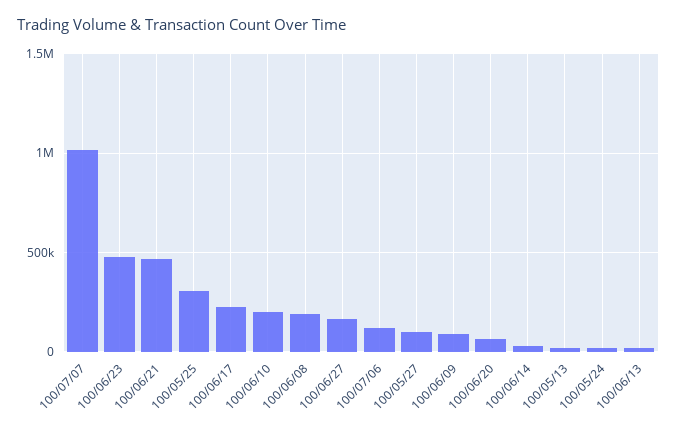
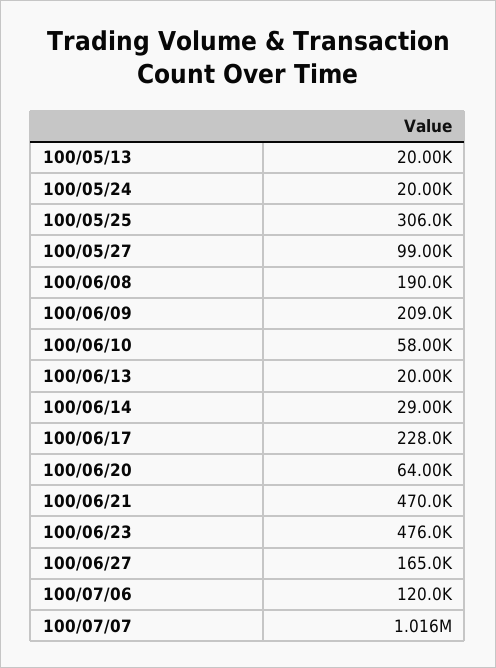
  {
    "100/07/07": 1016000,
    "100/06/23": 476000,
    "100/06/21": 470000,
    "100/05/25": 306000,
    "100/06/17": 228000,
-   "100/06/10": 200000,
+   "100/06/10": 58000,
    "100/06/08": 190000,
    "100/06/27": 165000,
    "100/07/06": 120000,
    "100/05/27": 99000,
-   "100/06/09": 100000,
+   "100/06/09": 209000,
    "100/06/20": 64000,
    "100/06/14": 29000,
    "100/05/13": 20000,
    "100/05/24": 20000,
    "100/06/13": 20000
  }

